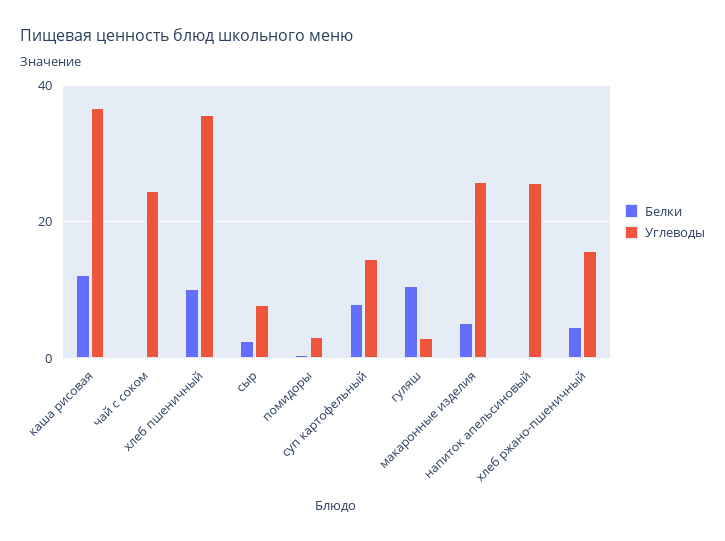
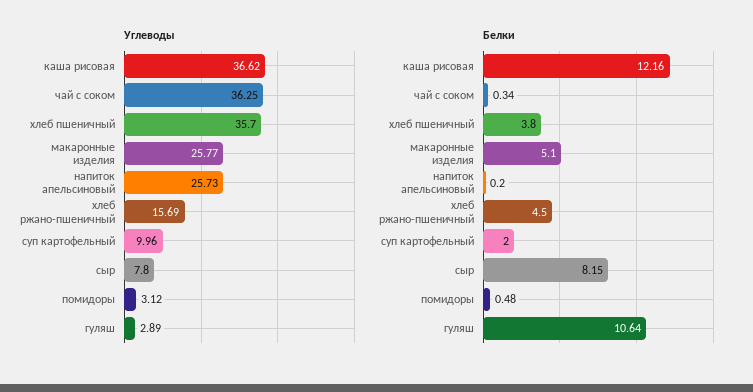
  {
    "Белки": {
      "каша рисовая": 12.16,
      "чай с соком": 0.34,
-     "хлеб пшеничный": 10,
+     "хлеб пшеничный": 3.8,
-     "сыр": 2,
+     "сыр": 8.15,
      "помидоры": 0.48,
-     "суп картофельный": 8,
+     "суп картофельный": 2,
      "гуляш": 10.64,
      "макаронные изделия": 5.1,
      "напиток апельсиновый": 0.2,
      "хлеб ржано-пшеничный": 4.5
    },
    "Углеводы": {
      "каша рисовая": 36.62,
-     "чай с соком": 24,
+     "чай с соком": 36.25,
      "хлеб пшеничный": 35.7,
      "сыр": 7.8,
      "помидоры": 3.12,
-     "суп картофельный": 14,
+     "суп картофельный": 9.96,
      "гуляш": 2.89,
      "макаронные изделия": 25.77,
      "напиток апельсиновый": 25.73,
      "хлеб ржано-пшеничный": 15.69
    }
  }

